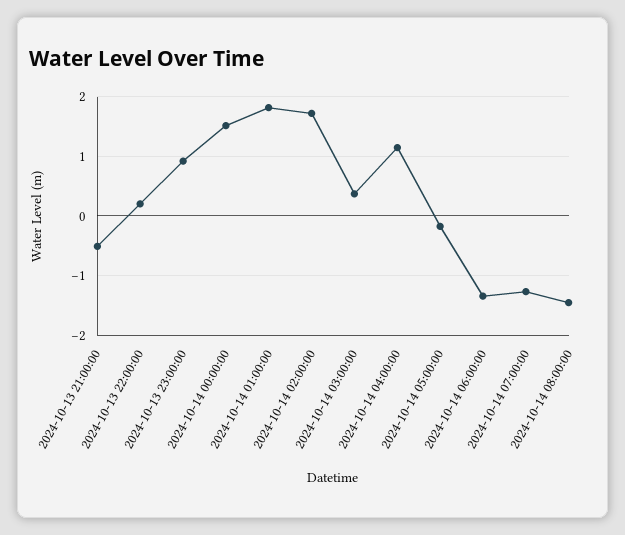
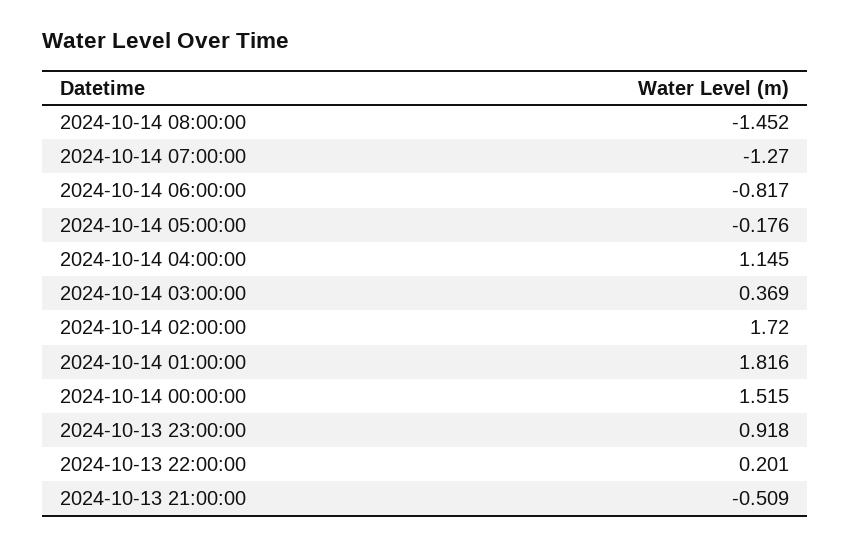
  {
    "2024-10-13 21:00:00": -0.509,
    "2024-10-13 22:00:00": 0.201,
    "2024-10-13 23:00:00": 0.918,
    "2024-10-14 00:00:00": 1.515,
    "2024-10-14 01:00:00": 1.816,
    "2024-10-14 02:00:00": 1.72,
    "2024-10-14 03:00:00": 0.369,
    "2024-10-14 04:00:00": 1.145,
    "2024-10-14 05:00:00": -0.176,
-   "2024-10-14 06:00:00": -1.4,
+   "2024-10-14 06:00:00": -0.817,
    "2024-10-14 07:00:00": -1.27,
    "2024-10-14 08:00:00": -1.452
  }

